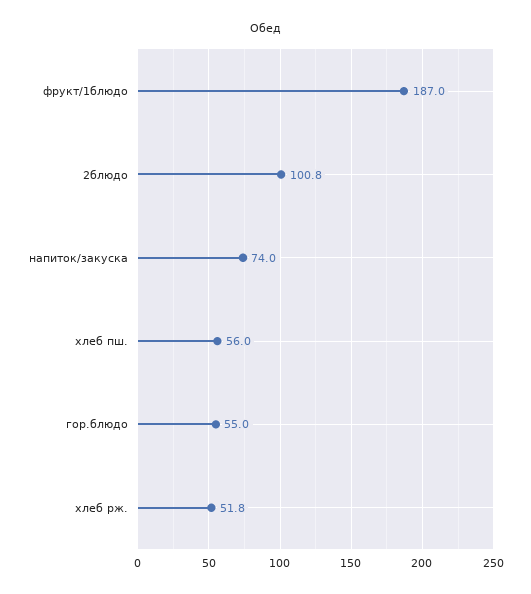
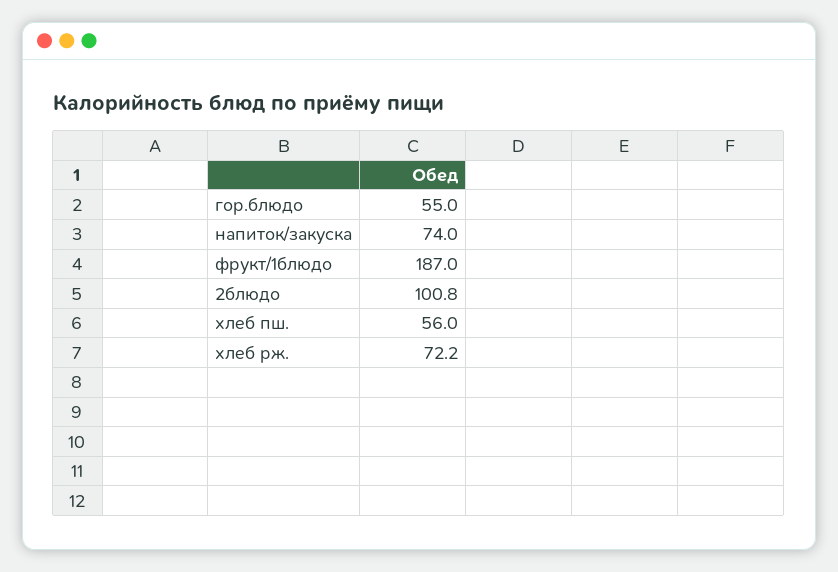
  {
    "фрукт/1блюдо": 187,
    "2блюдо": 100.8,
    "напиток/закуска": 74,
    "хлеб пш.": 56,
    "гор.блюдо": 55,
-   "хлеб рж.": 51.8
+   "хлеб рж.": 72.2
  }

